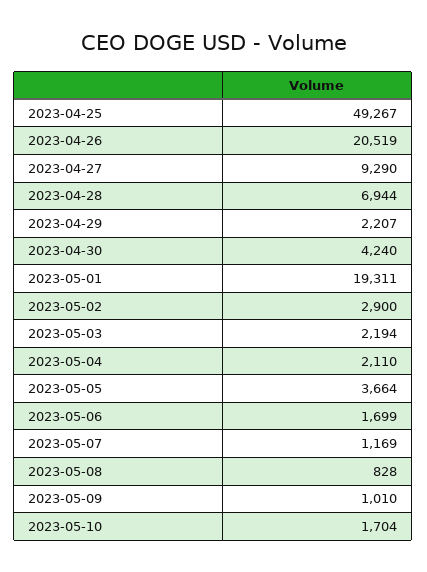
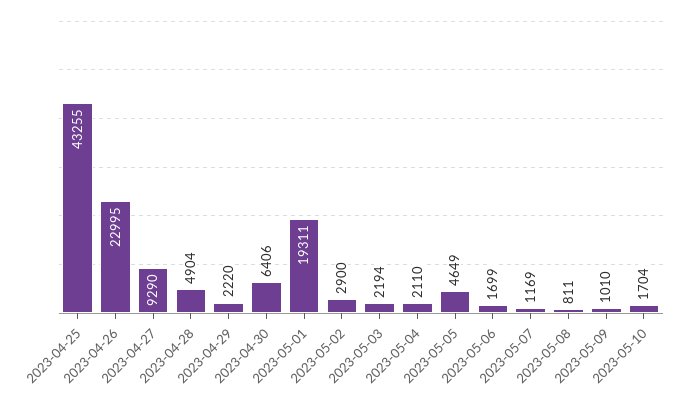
  {
-   "2023-04-25": 49267,
+   "2023-04-25": 43255,
-   "2023-04-26": 20519,
+   "2023-04-26": 22995,
    "2023-04-27": 9290,
-   "2023-04-28": 6944,
+   "2023-04-28": 4904,
-   "2023-04-29": 2207,
+   "2023-04-29": 2220,
-   "2023-04-30": 4240,
+   "2023-04-30": 6406,
    "2023-05-01": 19311,
    "2023-05-02": 2900,
    "2023-05-03": 2194,
    "2023-05-04": 2110,
-   "2023-05-05": 3664,
+   "2023-05-05": 4649,
    "2023-05-06": 1699,
    "2023-05-07": 1169,
-   "2023-05-08": 828,
+   "2023-05-08": 811,
    "2023-05-09": 1010,
    "2023-05-10": 1704
  }

